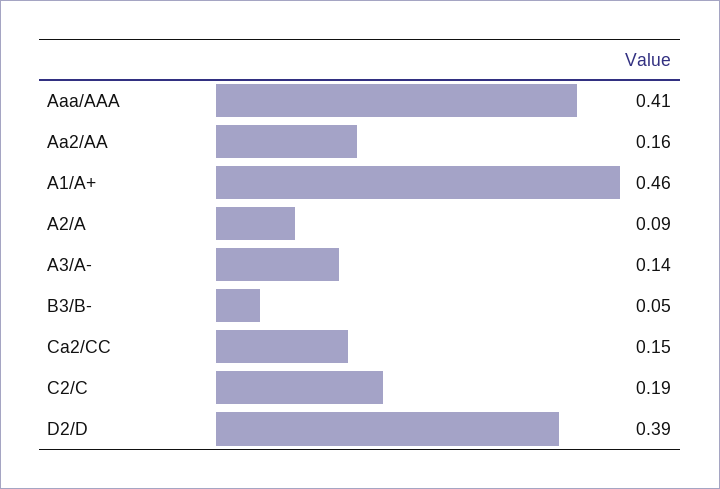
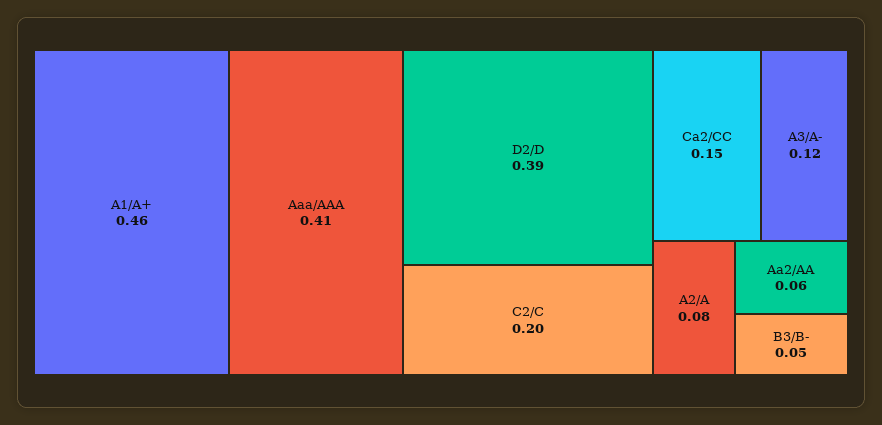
  {
    "Aaa/AAA": 0.41,
-   "Aa2/AA": 0.16,
+   "Aa2/AA": 0.06,
    "A1/A+": 0.46,
-   "A2/A": 0.09,
+   "A2/A": 0.08,
-   "A3/A-": 0.14,
+   "A3/A-": 0.12,
    "B3/B-": 0.05,
    "Ca2/CC": 0.15,
-   "C2/C": 0.19,
+   "C2/C": 0.2,
    "D2/D": 0.39
  }

